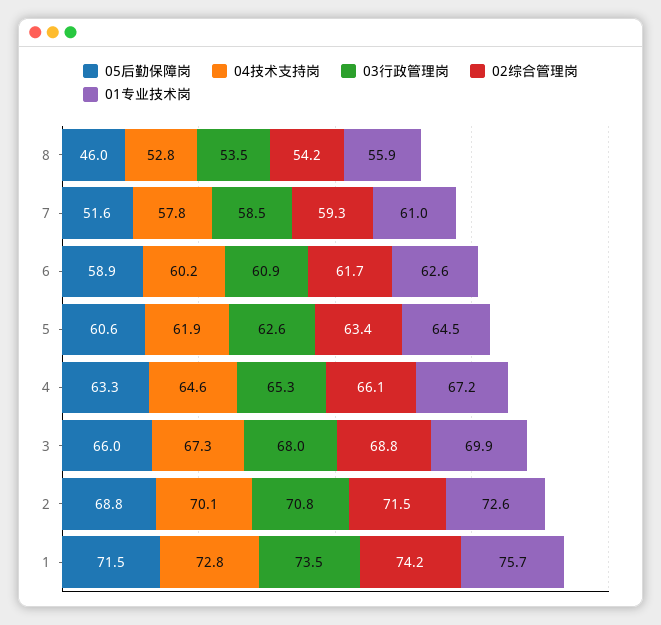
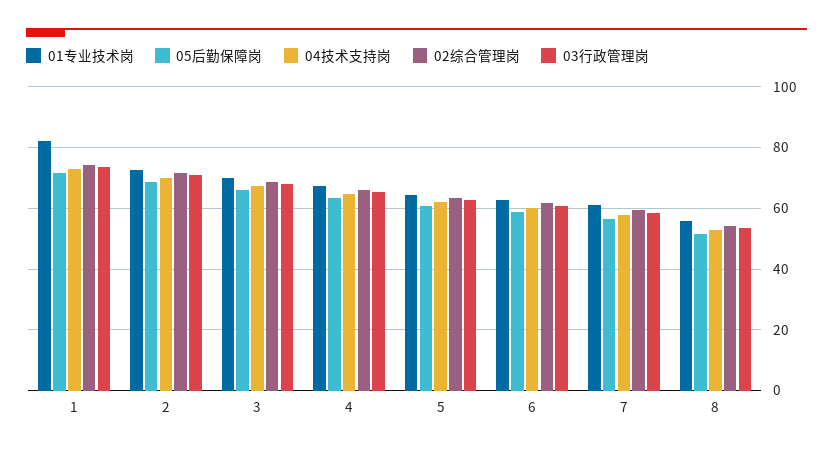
  {
    "05后勤保障岗": {
-     "8": 46,
+     "8": 52,
-     "7": 51.6,
+     "7": 56,
      "6": 58.9,
      "5": 60.6,
      "4": 63.3,
      "3": 66,
      "2": 68.8,
      "1": 71.5
    },
    "04技术支持岗": {
      "8": 52.8,
      "7": 57.8,
      "6": 60.2,
      "5": 61.9,
      "4": 64.6,
      "3": 67.3,
      "2": 70.1,
      "1": 72.8
    },
    "03行政管理岗": {
      "8": 53.5,
      "7": 58.5,
      "6": 60.9,
      "5": 62.6,
      "4": 65.3,
      "3": 68,
      "2": 70.8,
      "1": 73.5
    },
    "02综合管理岗": {
      "8": 54.2,
      "7": 59.3,
      "6": 61.7,
      "5": 63.4,
      "4": 66.1,
      "3": 68.8,
      "2": 71.5,
      "1": 74.2
    },
    "01专业技术岗": {
      "8": 55.9,
      "7": 61,
      "6": 62.6,
      "5": 64.5,
      "4": 67.2,
      "3": 69.9,
      "2": 72.6,
-     "1": 75.7
+     "1": 82
    }
  }

